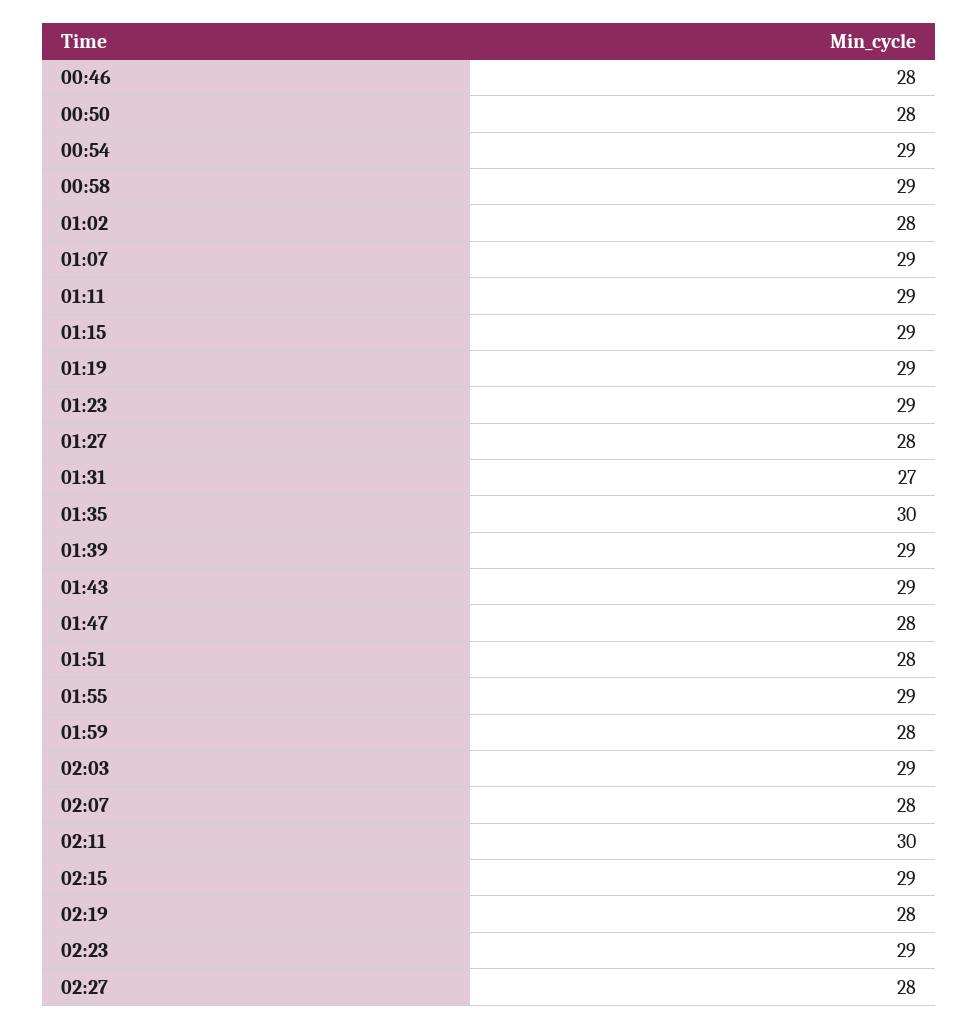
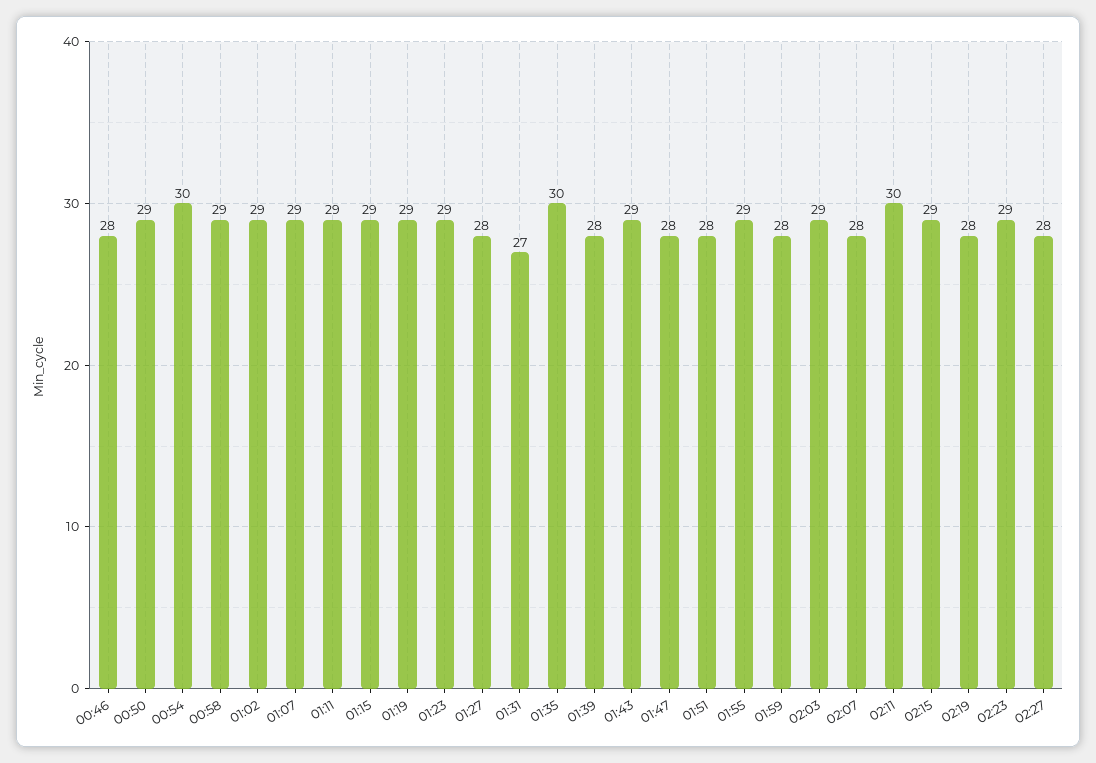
  {
    "00:46": 28,
-   "00:50": 28,
+   "00:50": 29,
-   "00:54": 29,
+   "00:54": 30,
    "00:58": 29,
-   "01:02": 28,
+   "01:02": 29,
    "01:07": 29,
    "01:11": 29,
    "01:15": 29,
    "01:19": 29,
    "01:23": 29,
    "01:27": 28,
    "01:31": 27,
    "01:35": 30,
-   "01:39": 29,
+   "01:39": 28,
    "01:43": 29,
    "01:47": 28,
    "01:51": 28,
    "01:55": 29,
    "01:59": 28,
    "02:03": 29,
    "02:07": 28,
    "02:11": 30,
    "02:15": 29,
    "02:19": 28,
    "02:23": 29,
    "02:27": 28
  }

